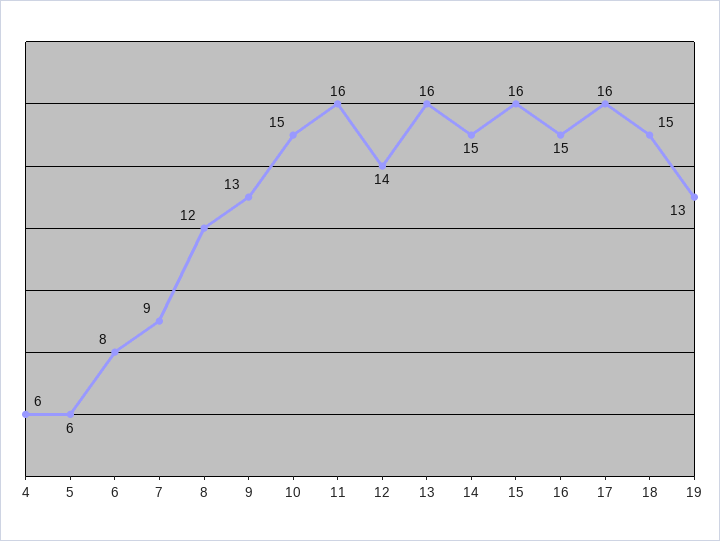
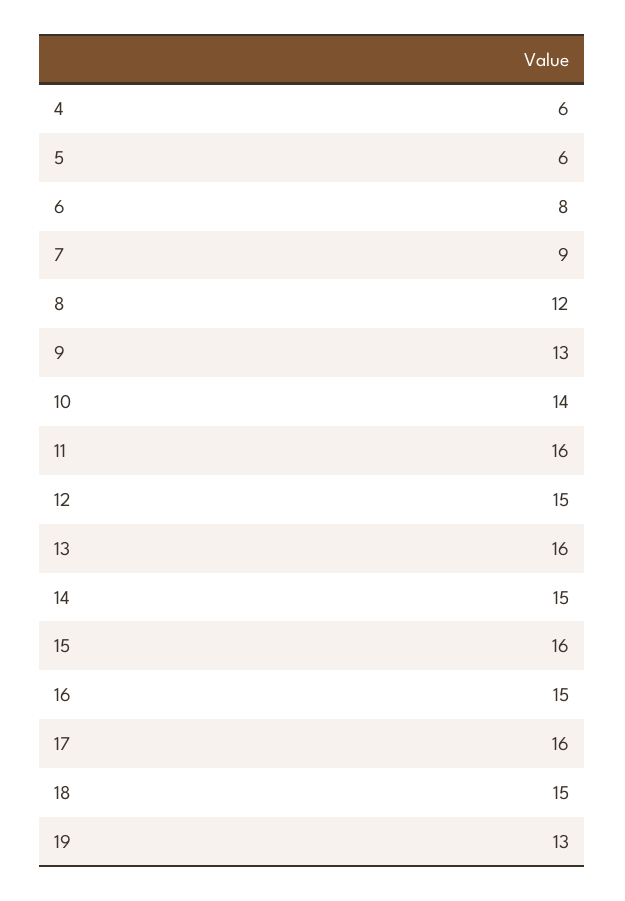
  {
    "4": 6,
    "5": 6,
    "6": 8,
    "7": 9,
    "8": 12,
    "9": 13,
-   "10": 15,
+   "10": 14,
    "11": 16,
-   "12": 14,
+   "12": 15,
    "13": 16,
    "14": 15,
    "15": 16,
    "16": 15,
    "17": 16,
    "18": 15,
    "19": 13
  }

